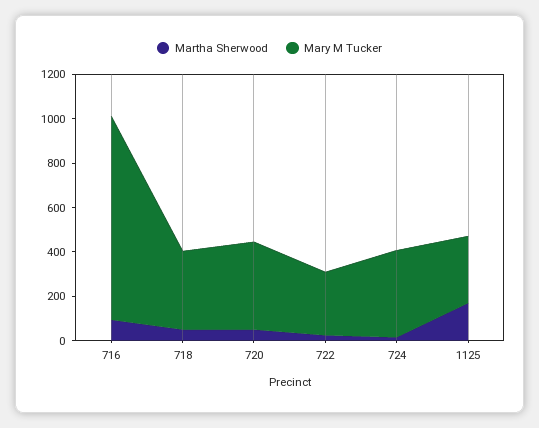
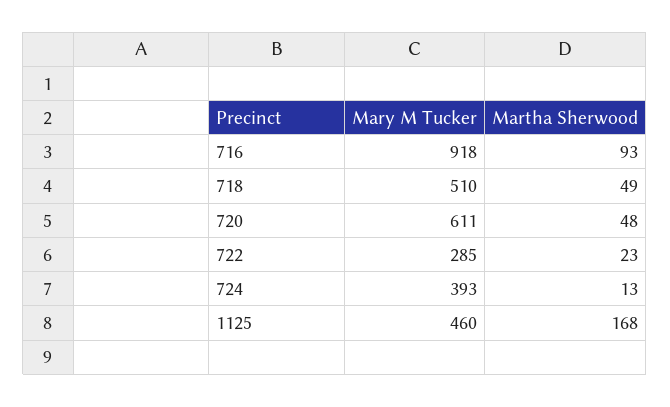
  {
    "Martha Sherwood": {
      "716": 93,
      "718": 49,
      "720": 48,
      "722": 23,
      "724": 13,
      "1125": 168
    },
    "Mary M Tucker": {
      "716": 918,
-     "718": 350,
+     "718": 510,
-     "720": 400,
+     "720": 611,
      "722": 285,
      "724": 393,
-     "1125": 300
+     "1125": 460
    }
  }

